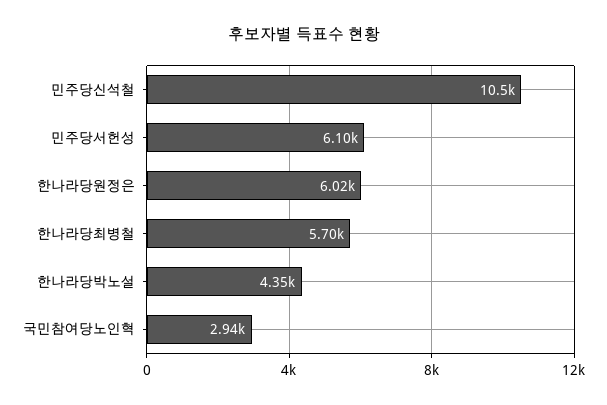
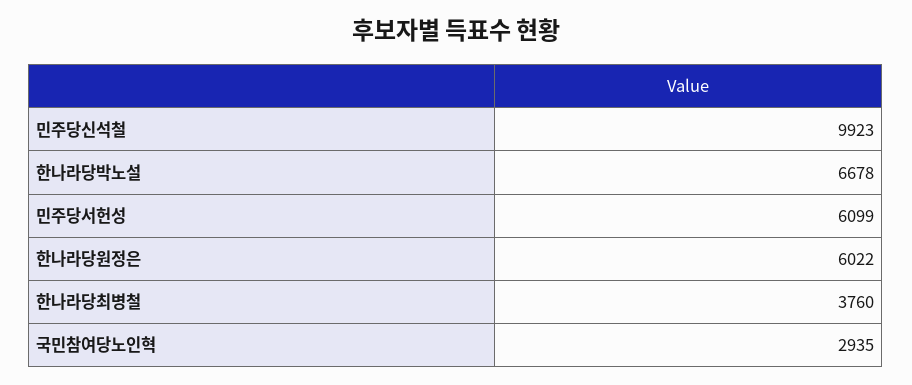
  {
-   "민주당신석철": 10500,
+   "민주당신석철": 9923,
    "민주당서헌성": 6099,
    "한나라당원정은": 6022,
-   "한나라당최병철": 5700,
+   "한나라당최병철": 3760,
-   "한나라당박노설": 4350,
+   "한나라당박노설": 6678,
    "국민참여당노인혁": 2935
  }

